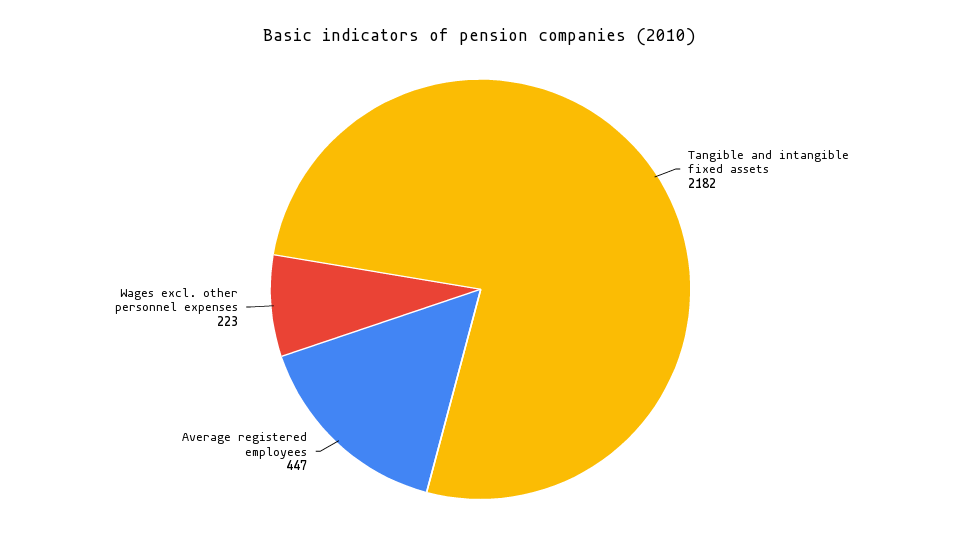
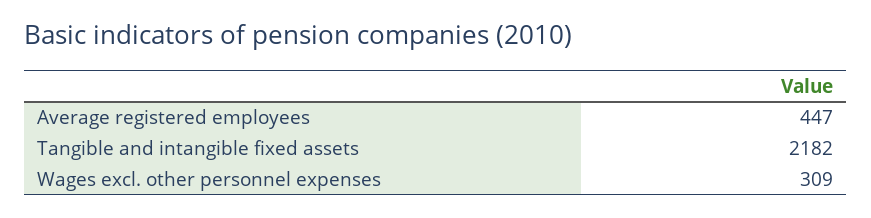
  {
    "Tangible and intangible fixed assets": 2182,
    "Average registered employees": 447,
-   "Wages excl. other personnel expenses": 223
+   "Wages excl. other personnel expenses": 309
  }

